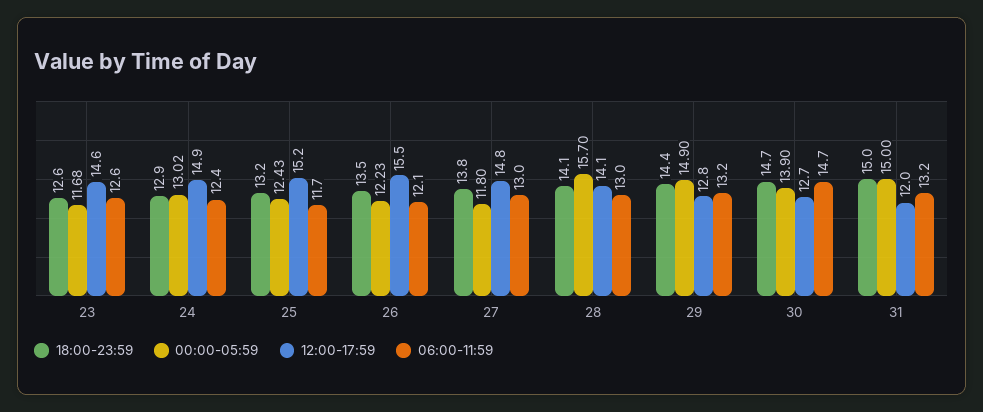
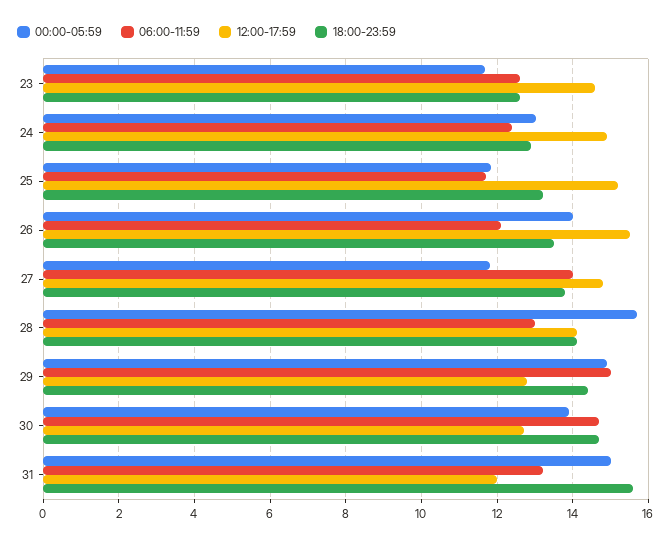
  {
    "18:00-23:59": {
      "23": 12.6,
      "24": 12.9,
      "25": 13.2,
      "26": 13.5,
      "27": 13.8,
      "28": 14.1,
      "29": 14.4,
      "30": 14.7,
-     "31": 15
+     "31": 15.6
    },
    "00:00-05:59": {
      "23": 11.68,
      "24": 13.02,
-     "25": 12.43,
+     "25": 11.8,
-     "26": 12.23,
+     "26": 14,
      "27": 11.8,
      "28": 15.7,
      "29": 14.9,
      "30": 13.9,
      "31": 15
    },
    "12:00-17:59": {
      "23": 14.6,
      "24": 14.9,
      "25": 15.2,
      "26": 15.5,
      "27": 14.8,
      "28": 14.1,
      "29": 12.8,
      "30": 12.7,
      "31": 12
    },
    "06:00-11:59": {
      "23": 12.6,
      "24": 12.4,
      "25": 11.7,
      "26": 12.1,
-     "27": 13,
+     "27": 14,
      "28": 13,
-     "29": 13.2,
+     "29": 15,
      "30": 14.7,
      "31": 13.2
    }
  }

